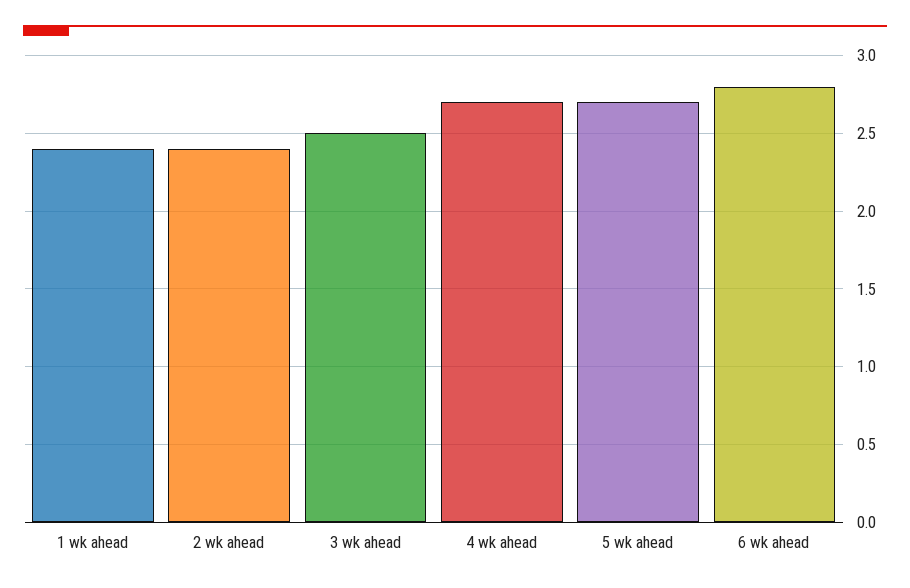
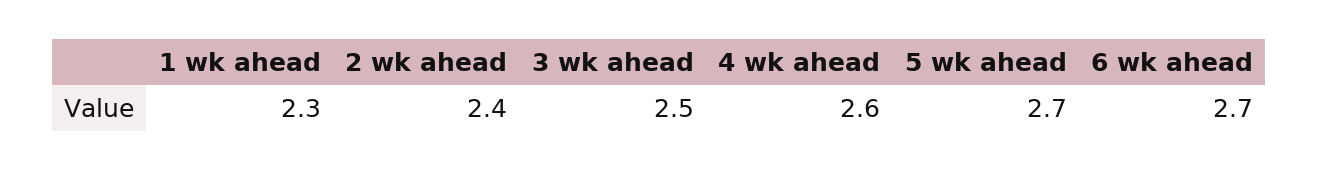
  {
-   "1 wk ahead": 2.4,
+   "1 wk ahead": 2.3,
    "2 wk ahead": 2.4,
    "3 wk ahead": 2.5,
-   "4 wk ahead": 2.7,
+   "4 wk ahead": 2.6,
    "5 wk ahead": 2.7,
-   "6 wk ahead": 2.8
+   "6 wk ahead": 2.7
  }

